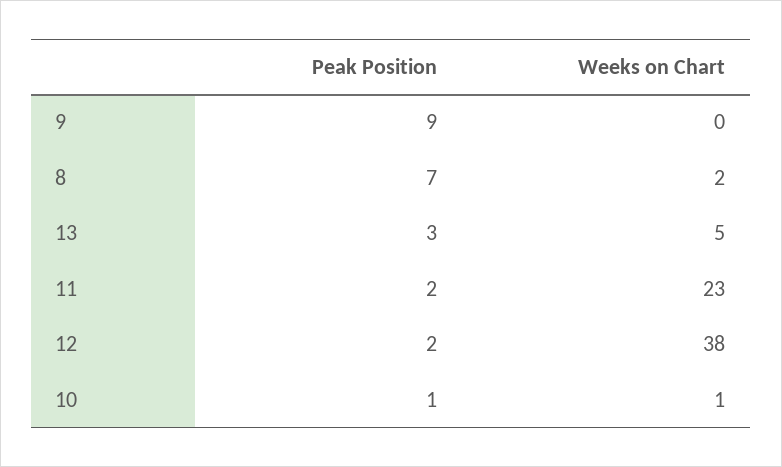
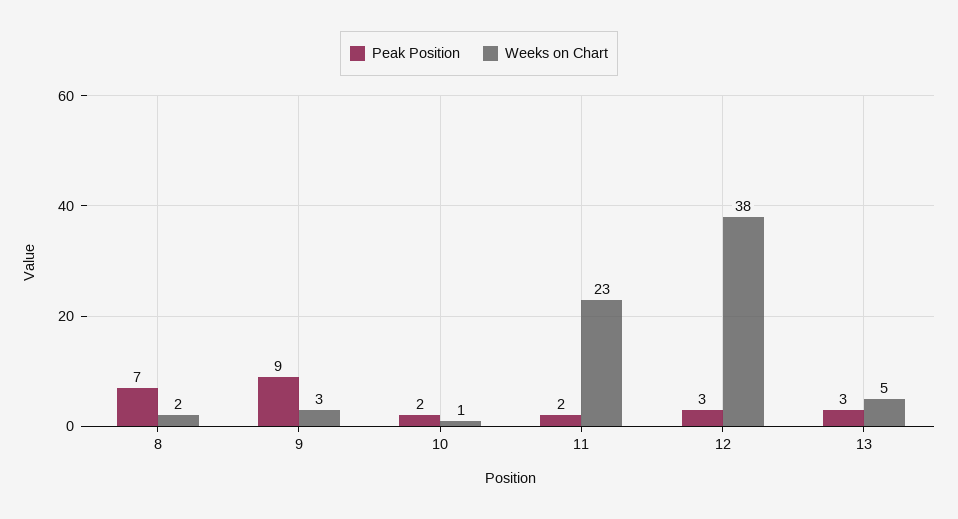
  {
    "Peak Position": {
      "9": 9,
      "8": 7,
      "13": 3,
      "11": 2,
-     "12": 2,
+     "12": 3,
-     "10": 1
+     "10": 2
    },
    "Weeks on Chart": {
-     "9": 0,
+     "9": 3,
      "8": 2,
      "13": 5,
      "11": 23,
      "12": 38,
      "10": 1
    }
  }

